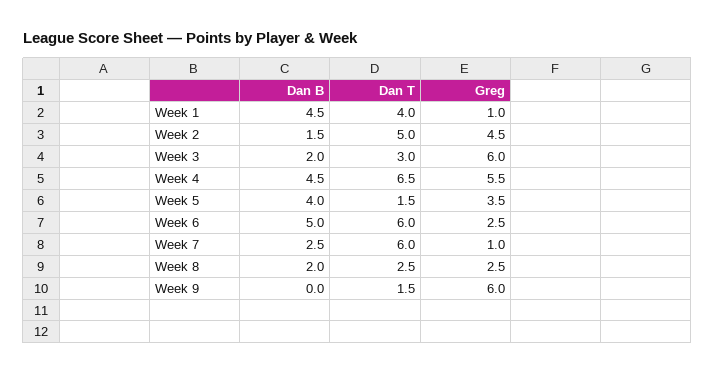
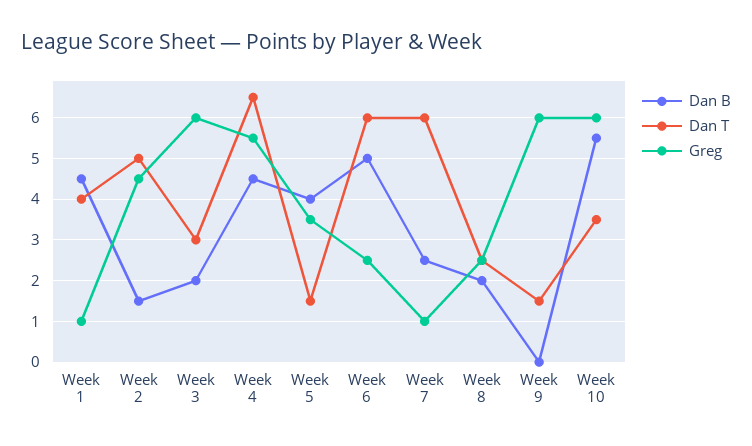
  {
    "Dan B": {
      "Week 1": 4.5,
      "Week 2": 1.5,
      "Week 3": 2,
      "Week 4": 4.5,
      "Week 5": 4,
      "Week 6": 5,
      "Week 7": 2.5,
      "Week 8": 2,
-     "Week 9": 0
+     "Week 9": 0,
+     "Week 10": 5.5
    },
    "Dan T": {
      "Week 1": 4,
      "Week 2": 5,
      "Week 3": 3,
      "Week 4": 6.5,
      "Week 5": 1.5,
      "Week 6": 6,
      "Week 7": 6,
      "Week 8": 2.5,
-     "Week 9": 1.5
+     "Week 9": 1.5,
+     "Week 10": 3.5
    },
    "Greg": {
      "Week 1": 1,
      "Week 2": 4.5,
      "Week 3": 6,
      "Week 4": 5.5,
      "Week 5": 3.5,
      "Week 6": 2.5,
      "Week 7": 1,
      "Week 8": 2.5,
-     "Week 9": 6
+     "Week 9": 6,
+     "Week 10": 6
    }
  }

